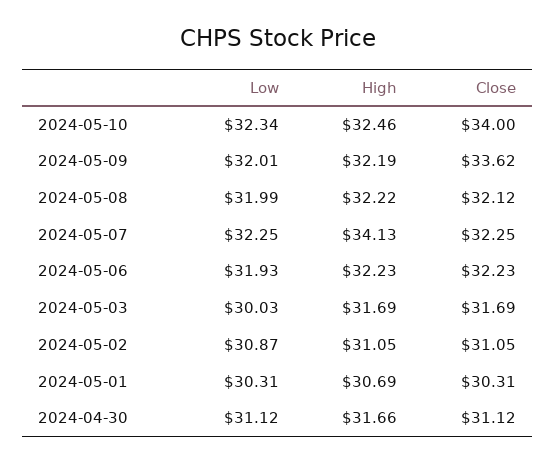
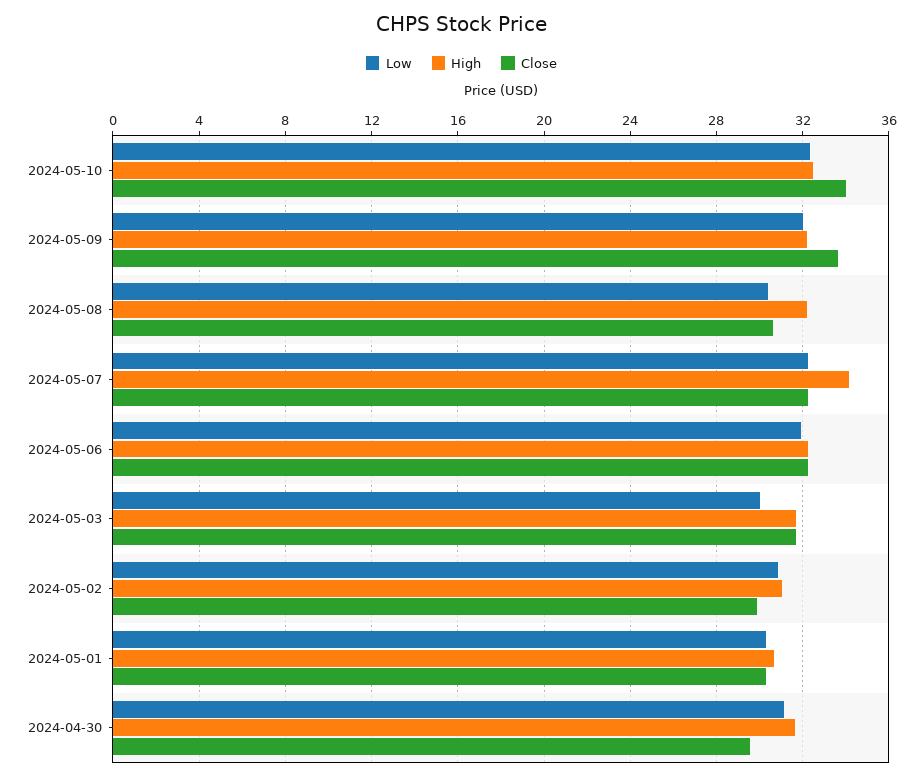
  {
    "Low": {
      "2024-05-10": 32.34,
      "2024-05-09": 32.01,
-     "2024-05-08": 31.99,
+     "2024-05-08": 30.5,
      "2024-05-07": 32.25,
      "2024-05-06": 31.93,
      "2024-05-03": 30.03,
      "2024-05-02": 30.87,
      "2024-05-01": 30.31,
      "2024-04-30": 31.12
    },
    "High": {
      "2024-05-10": 32.46,
      "2024-05-09": 32.19,
      "2024-05-08": 32.22,
      "2024-05-07": 34.13,
      "2024-05-06": 32.23,
      "2024-05-03": 31.69,
      "2024-05-02": 31.05,
      "2024-05-01": 30.69,
      "2024-04-30": 31.66
    },
    "Close": {
      "2024-05-10": 34,
      "2024-05-09": 33.62,
-     "2024-05-08": 32.12,
+     "2024-05-08": 30.5,
      "2024-05-07": 32.25,
      "2024-05-06": 32.23,
      "2024-05-03": 31.69,
-     "2024-05-02": 31.05,
+     "2024-05-02": 30,
      "2024-05-01": 30.31,
-     "2024-04-30": 31.12
+     "2024-04-30": 29.5
    }
  }

